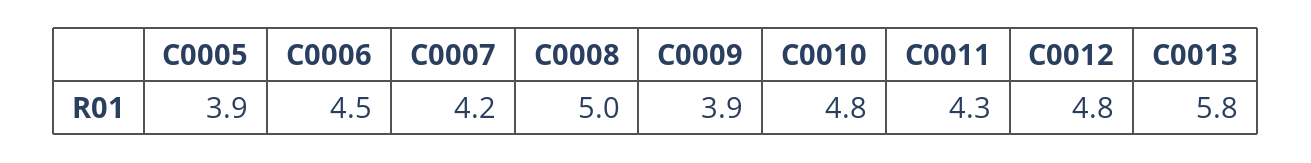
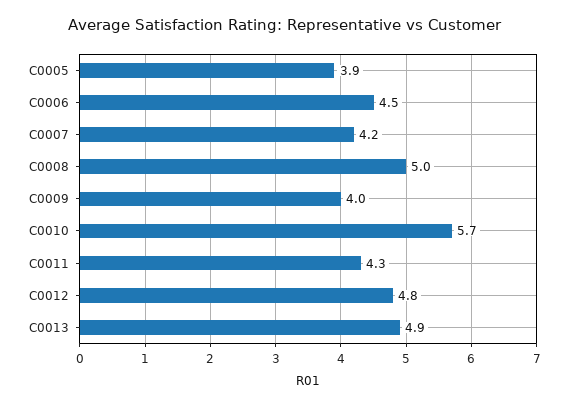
  {
    "C0005": 3.9,
    "C0006": 4.5,
    "C0007": 4.2,
    "C0008": 5,
-   "C0009": 3.9,
+   "C0009": 4,
-   "C0010": 4.8,
+   "C0010": 5.7,
    "C0011": 4.3,
    "C0012": 4.8,
-   "C0013": 5.8
+   "C0013": 4.9
  }

